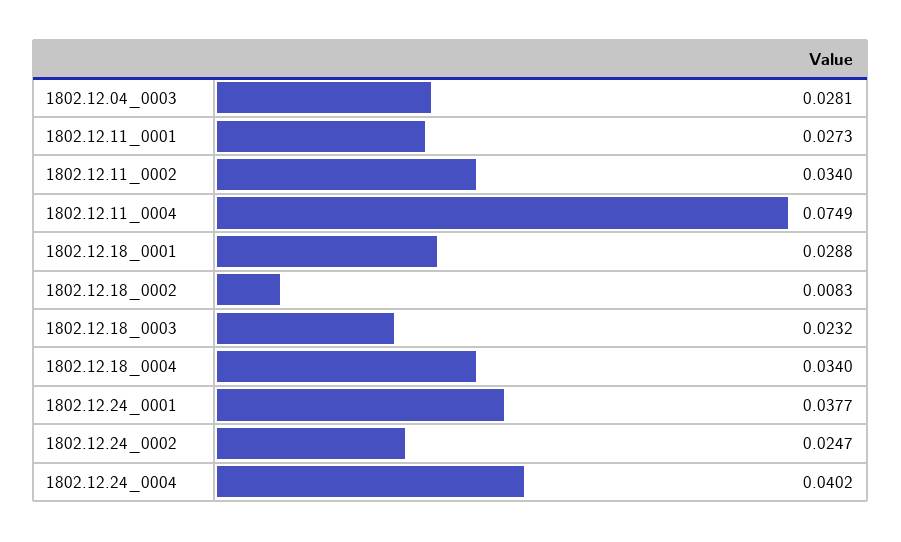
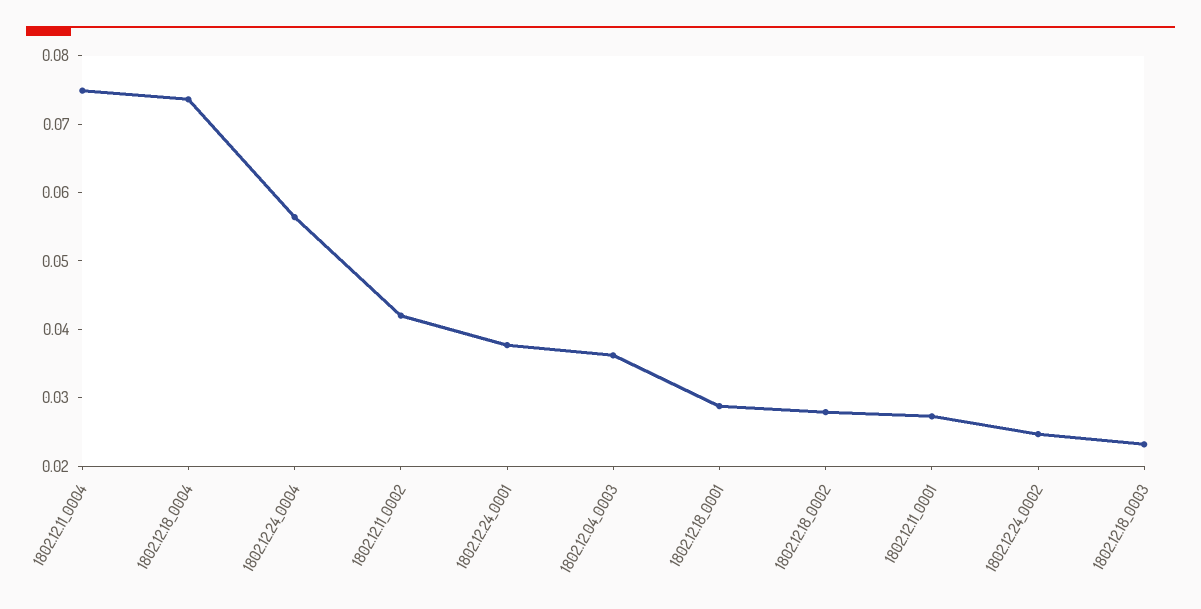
  {
-   "1802.12.04_0003": 0.0281,
+   "1802.12.04_0003": 0.036,
    "1802.12.11_0001": 0.0273,
-   "1802.12.11_0002": 0.034,
+   "1802.12.11_0002": 0.042,
    "1802.12.11_0004": 0.0749,
    "1802.12.18_0001": 0.0288,
-   "1802.12.18_0002": 0.0083,
+   "1802.12.18_0002": 0.028,
    "1802.12.18_0003": 0.0232,
-   "1802.12.18_0004": 0.034,
+   "1802.12.18_0004": 0.074,
    "1802.12.24_0001": 0.0377,
    "1802.12.24_0002": 0.0247,
-   "1802.12.24_0004": 0.0402
+   "1802.12.24_0004": 0.056
  }

